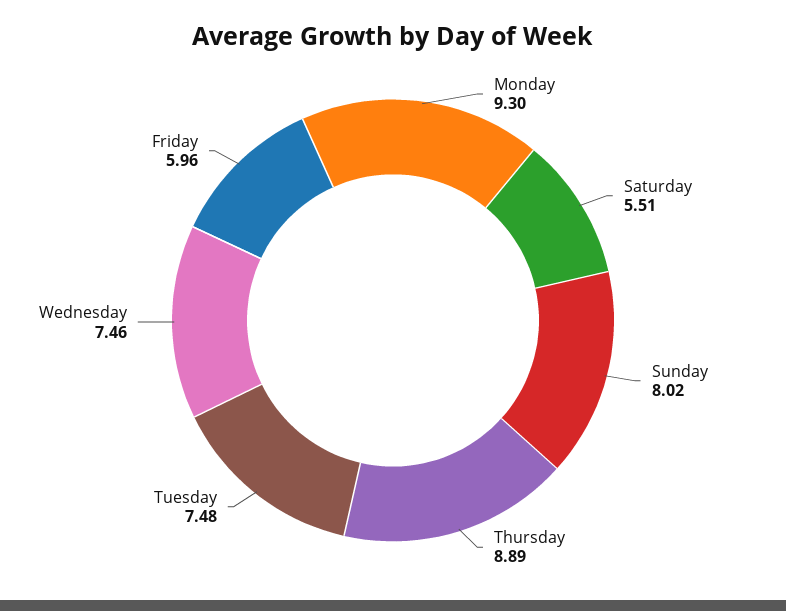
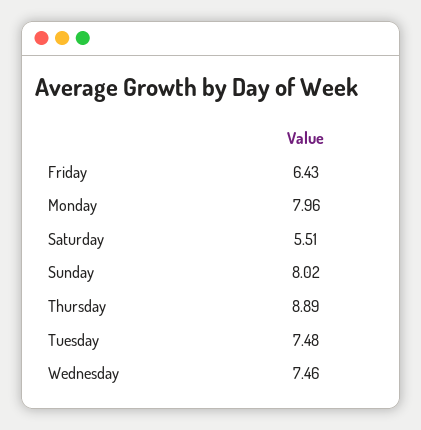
  {
-   "Monday": 9.3,
+   "Monday": 7.96,
    "Saturday": 5.51,
    "Sunday": 8.02,
    "Thursday": 8.89,
    "Tuesday": 7.48,
    "Wednesday": 7.46,
-   "Friday": 5.96
+   "Friday": 6.43
  }

